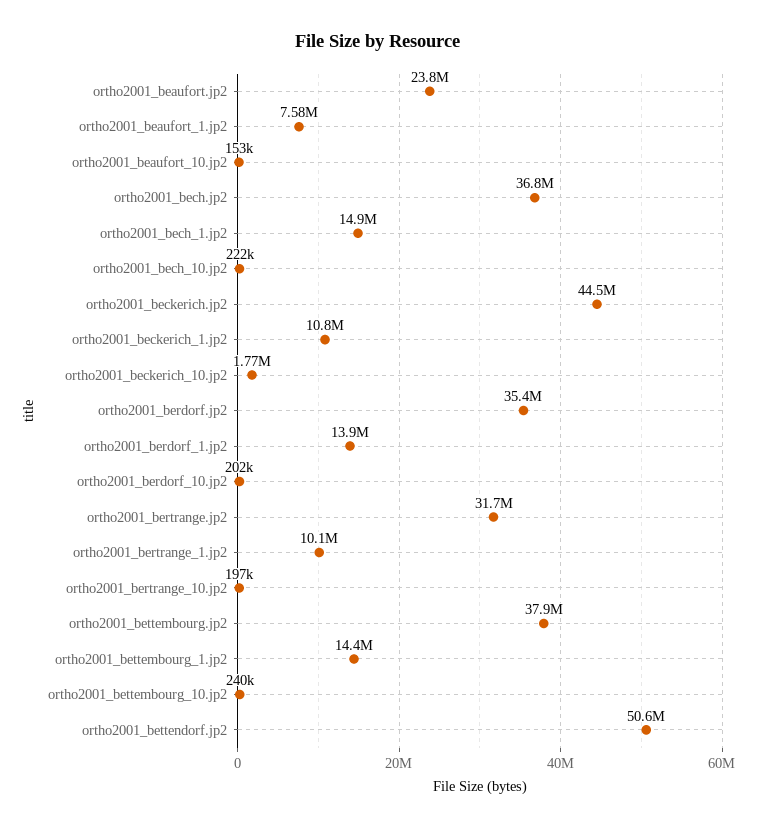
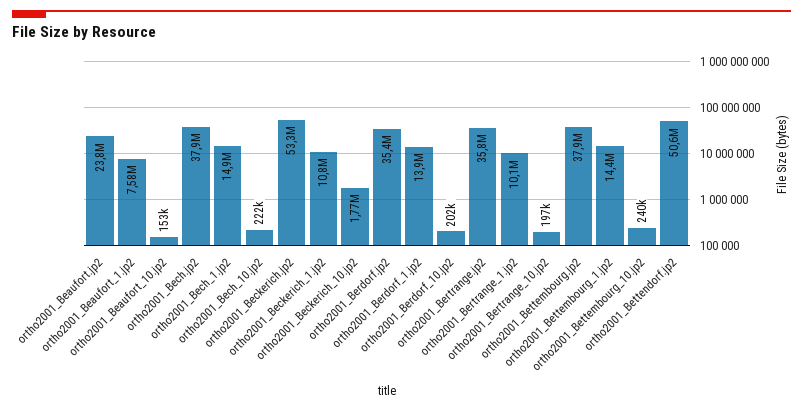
  {
    "ortho2001_beaufort.jp2": 23800000,
    "ortho2001_beaufort_1.jp2": 7580000,
    "ortho2001_beaufort_10.jp2": 153000,
-   "ortho2001_bech.jp2": 36800000,
+   "ortho2001_bech.jp2": 37900000,
    "ortho2001_bech_1.jp2": 14900000,
    "ortho2001_bech_10.jp2": 222000,
-   "ortho2001_beckerich.jp2": 44500000,
+   "ortho2001_beckerich.jp2": 53300000,
    "ortho2001_beckerich_1.jp2": 10800000,
    "ortho2001_beckerich_10.jp2": 1770000,
    "ortho2001_berdorf.jp2": 35400000,
    "ortho2001_berdorf_1.jp2": 13900000,
    "ortho2001_berdorf_10.jp2": 202000,
-   "ortho2001_bertrange.jp2": 31700000,
+   "ortho2001_bertrange.jp2": 35800000,
    "ortho2001_bertrange_1.jp2": 10100000,
    "ortho2001_bertrange_10.jp2": 197000,
    "ortho2001_bettembourg.jp2": 37900000,
    "ortho2001_bettembourg_1.jp2": 14400000,
    "ortho2001_bettembourg_10.jp2": 240000,
    "ortho2001_bettendorf.jp2": 50600000
  }

